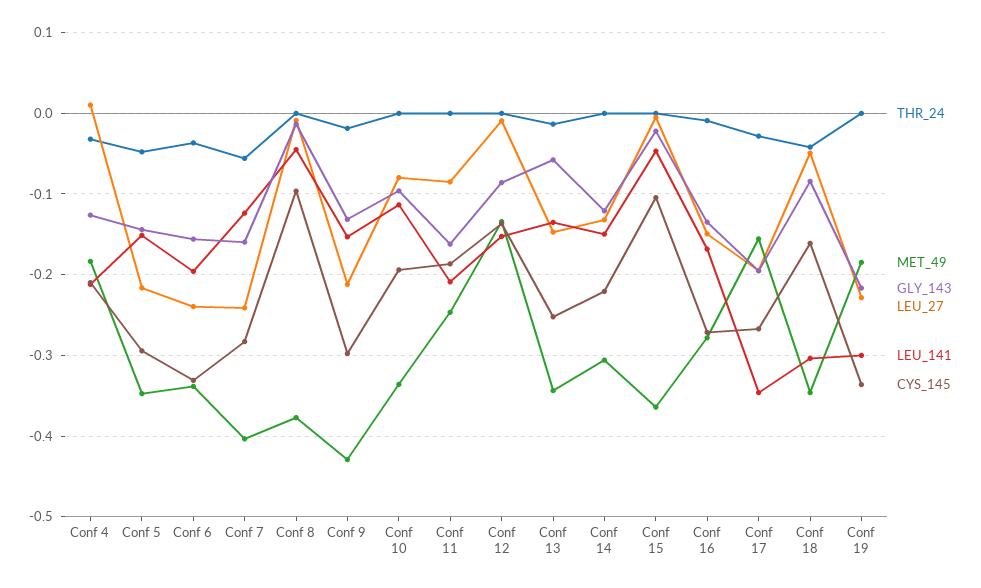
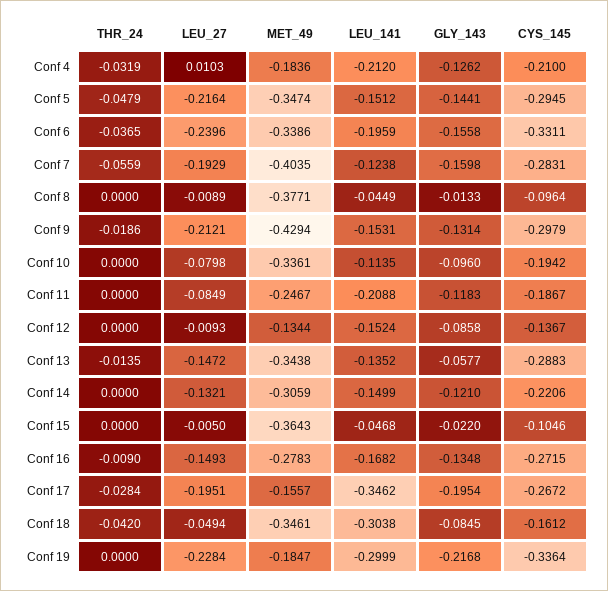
  {
    "THR_24": {
      "Conf 4": -0.0319,
      "Conf 5": -0.0479,
      "Conf 6": -0.0365,
      "Conf 7": -0.0559,
      "Conf 8": 0,
      "Conf 9": -0.0186,
      "Conf 10": 0,
      "Conf 11": 0,
      "Conf 12": 0,
      "Conf 13": -0.0135,
      "Conf 14": 0,
      "Conf 15": 0,
      "Conf 16": -0.009,
      "Conf 17": -0.0284,
      "Conf 18": -0.042,
      "Conf 19": 0
    },
    "MET_49": {
      "Conf 4": -0.1836,
      "Conf 5": -0.3474,
      "Conf 6": -0.3386,
      "Conf 7": -0.4035,
      "Conf 8": -0.3771,
      "Conf 9": -0.4294,
      "Conf 10": -0.3361,
      "Conf 11": -0.2467,
      "Conf 12": -0.1344,
      "Conf 13": -0.3438,
      "Conf 14": -0.3059,
      "Conf 15": -0.3643,
      "Conf 16": -0.2783,
      "Conf 17": -0.1557,
      "Conf 18": -0.3461,
      "Conf 19": -0.1847
    },
    "GLY_143": {
      "Conf 4": -0.1262,
      "Conf 5": -0.1441,
      "Conf 6": -0.1558,
      "Conf 7": -0.1598,
      "Conf 8": -0.0133,
      "Conf 9": -0.1314,
      "Conf 10": -0.096,
-     "Conf 11": -0.16,
+     "Conf 11": -0.1183,
      "Conf 12": -0.0858,
      "Conf 13": -0.0577,
      "Conf 14": -0.121,
      "Conf 15": -0.022,
      "Conf 16": -0.1348,
      "Conf 17": -0.1954,
      "Conf 18": -0.0845,
      "Conf 19": -0.2168
    },
    "LEU_27": {
      "Conf 4": 0.0103,
      "Conf 5": -0.2164,
      "Conf 6": -0.2396,
-     "Conf 7": -0.24,
+     "Conf 7": -0.1929,
      "Conf 8": -0.0089,
      "Conf 9": -0.2121,
      "Conf 10": -0.0798,
      "Conf 11": -0.0849,
      "Conf 12": -0.0093,
      "Conf 13": -0.1472,
      "Conf 14": -0.1321,
      "Conf 15": -0.005,
      "Conf 16": -0.1493,
      "Conf 17": -0.1951,
      "Conf 18": -0.0494,
      "Conf 19": -0.2284
    },
    "LEU_141": {
      "Conf 4": -0.212,
      "Conf 5": -0.1512,
      "Conf 6": -0.1959,
      "Conf 7": -0.1238,
      "Conf 8": -0.0449,
      "Conf 9": -0.1531,
      "Conf 10": -0.1135,
      "Conf 11": -0.2088,
      "Conf 12": -0.1524,
      "Conf 13": -0.1352,
      "Conf 14": -0.1499,
      "Conf 15": -0.0468,
      "Conf 16": -0.1682,
      "Conf 17": -0.3462,
      "Conf 18": -0.3038,
      "Conf 19": -0.2999
    },
    "CYS_145": {
      "Conf 4": -0.21,
      "Conf 5": -0.2945,
      "Conf 6": -0.3311,
      "Conf 7": -0.2831,
      "Conf 8": -0.0964,
      "Conf 9": -0.2979,
      "Conf 10": -0.1942,
      "Conf 11": -0.1867,
      "Conf 12": -0.1367,
-     "Conf 13": -0.25,
+     "Conf 13": -0.2883,
      "Conf 14": -0.2206,
      "Conf 15": -0.1046,
      "Conf 16": -0.2715,
      "Conf 17": -0.2672,
      "Conf 18": -0.1612,
      "Conf 19": -0.3364
    }
  }

